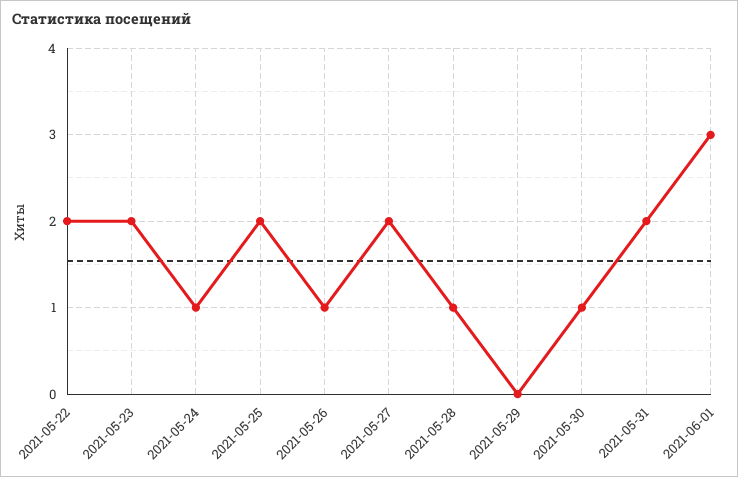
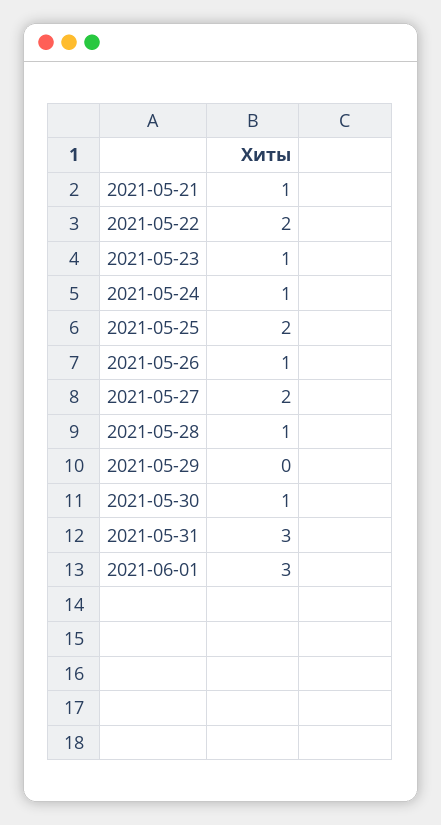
  {
    "2021-05-22": 2,
-   "2021-05-23": 2,
+   "2021-05-23": 1,
    "2021-05-24": 1,
    "2021-05-25": 2,
    "2021-05-26": 1,
    "2021-05-27": 2,
    "2021-05-28": 1,
    "2021-05-29": 0,
    "2021-05-30": 1,
-   "2021-05-31": 2,
+   "2021-05-31": 3,
-   "2021-06-01": 3
+   "2021-06-01": 3,
+   "2021-05-21": 1
  }

